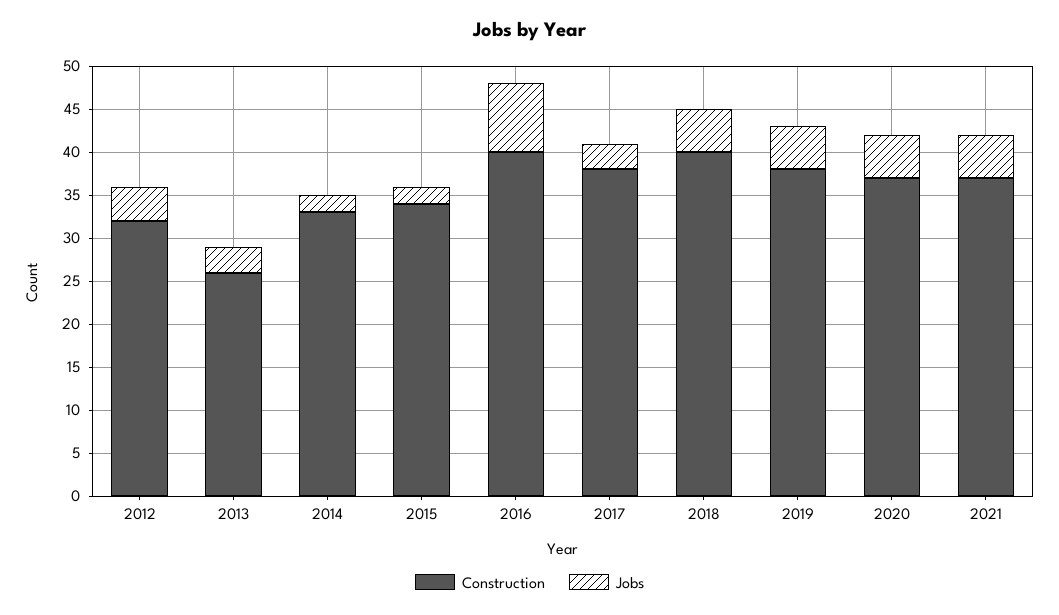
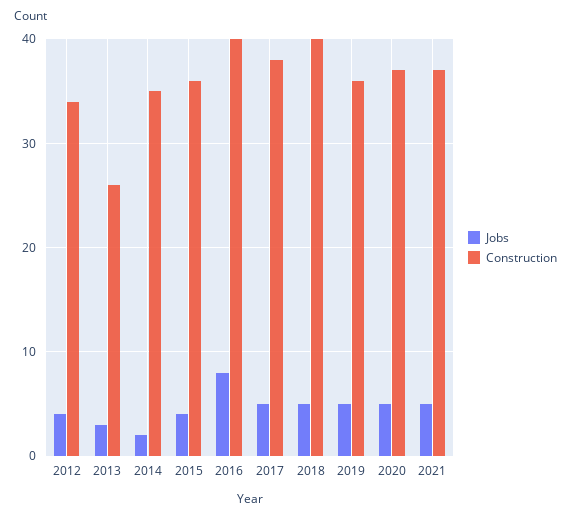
  {
    "Construction": {
-     "2012": 32,
+     "2012": 34,
      "2013": 26,
-     "2014": 33,
+     "2014": 35,
-     "2015": 34,
+     "2015": 36,
      "2016": 40,
      "2017": 38,
      "2018": 40,
-     "2019": 38,
+     "2019": 36,
      "2020": 37,
      "2021": 37
    },
    "Jobs": {
      "2012": 4,
      "2013": 3,
      "2014": 2,
-     "2015": 2,
+     "2015": 4,
      "2016": 8,
-     "2017": 3,
+     "2017": 5,
      "2018": 5,
      "2019": 5,
      "2020": 5,
      "2021": 5
    }
  }

